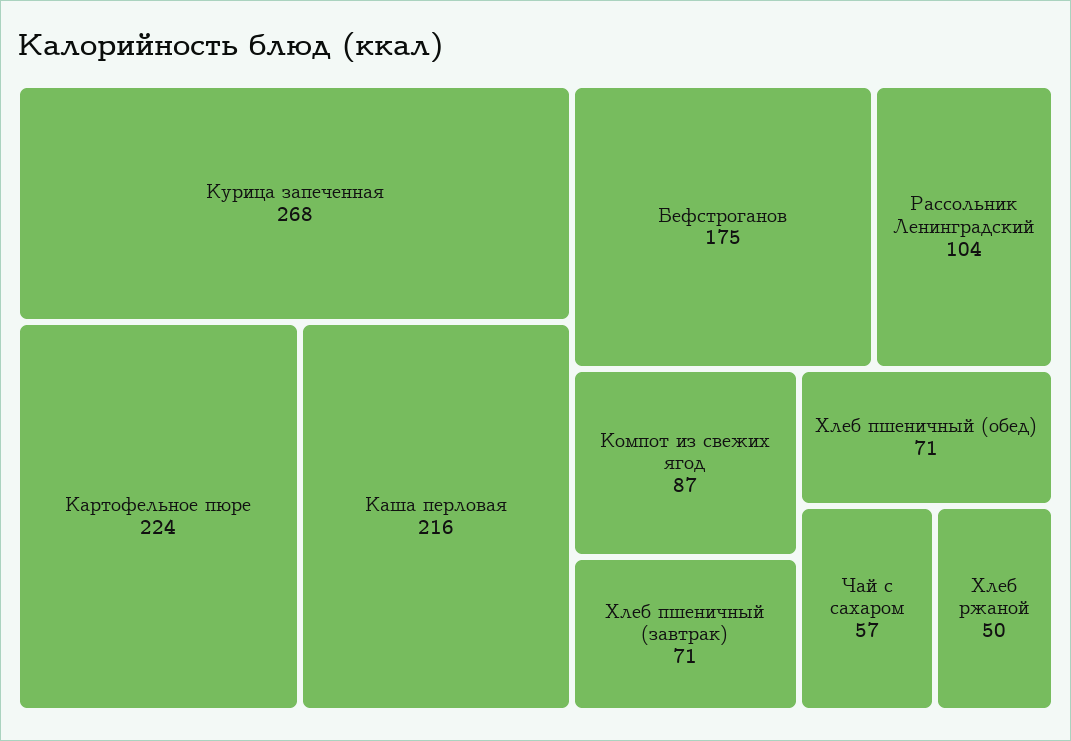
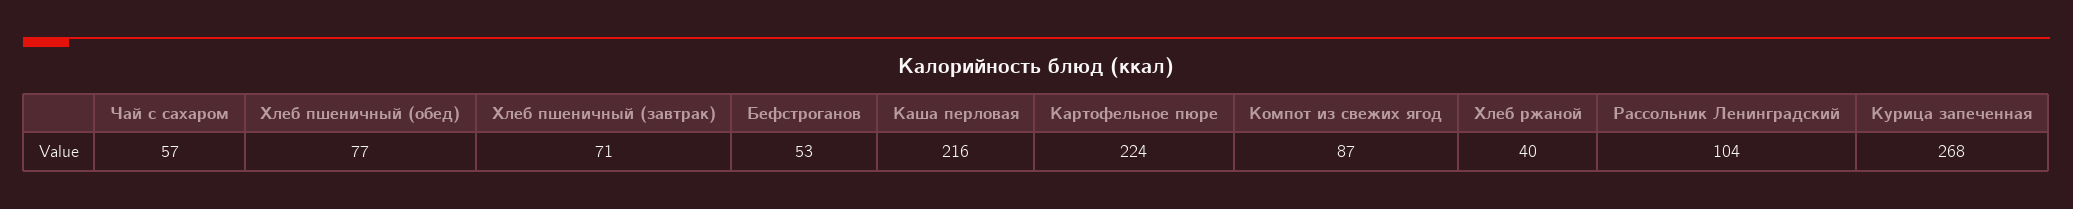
  {
    "Курица запеченная": 268,
    "Картофельное пюре": 224,
    "Каша перловая": 216,
-   "Бефстроганов": 175,
+   "Бефстроганов": 53,
    "Рассольник Ленинградский": 104,
    "Компот из свежих ягод": 87,
    "Хлеб пшеничный (завтрак)": 71,
-   "Хлеб пшеничный (обед)": 71,
+   "Хлеб пшеничный (обед)": 77,
    "Чай с сахаром": 57,
-   "Хлеб ржаной": 50
+   "Хлеб ржаной": 40
  }

